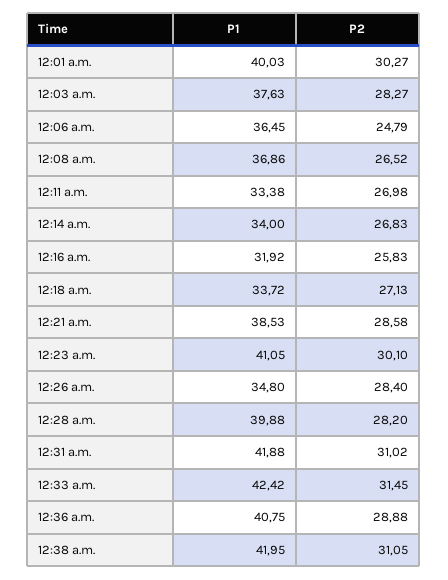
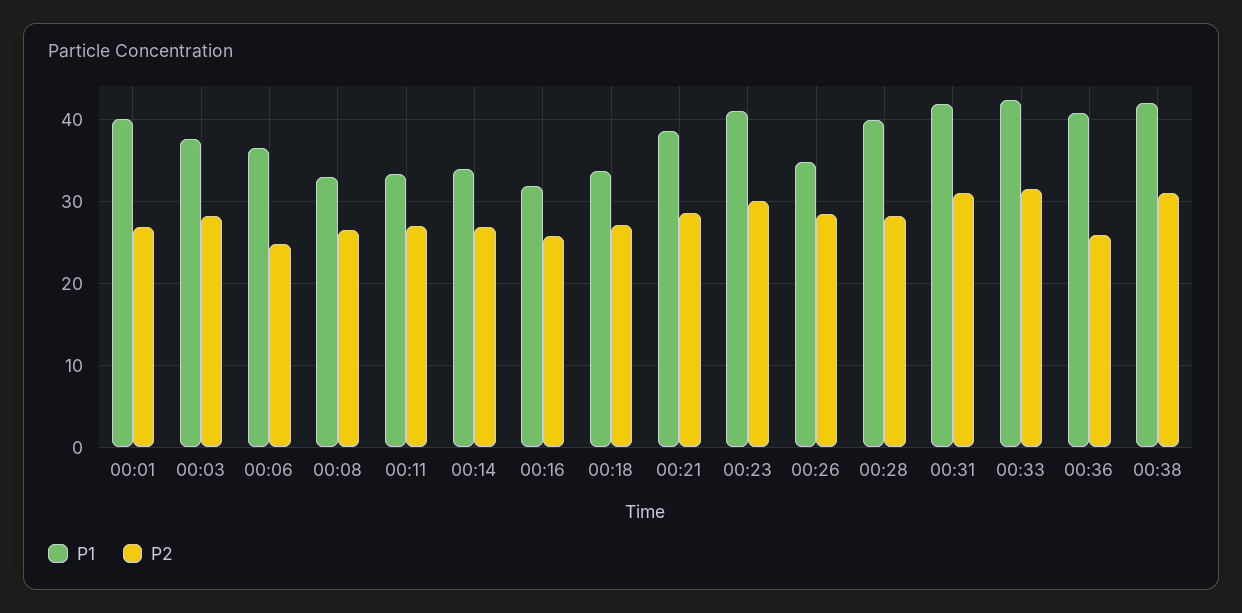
  {
    "P1": {
      "12:01 a.m.": 40.03,
      "12:03 a.m.": 37.63,
      "12:06 a.m.": 36.45,
-     "12:08 a.m.": 36.86,
+     "12:08 a.m.": 33,
      "12:11 a.m.": 33.38,
      "12:14 a.m.": 34,
      "12:16 a.m.": 31.92,
      "12:18 a.m.": 33.72,
      "12:21 a.m.": 38.53,
      "12:23 a.m.": 41.05,
      "12:26 a.m.": 34.8,
      "12:28 a.m.": 39.88,
      "12:31 a.m.": 41.88,
      "12:33 a.m.": 42.42,
      "12:36 a.m.": 40.75,
      "12:38 a.m.": 41.95
    },
    "P2": {
-     "12:01 a.m.": 30.27,
+     "12:01 a.m.": 27,
      "12:03 a.m.": 28.27,
      "12:06 a.m.": 24.79,
      "12:08 a.m.": 26.52,
      "12:11 a.m.": 26.98,
      "12:14 a.m.": 26.83,
      "12:16 a.m.": 25.83,
      "12:18 a.m.": 27.13,
      "12:21 a.m.": 28.58,
      "12:23 a.m.": 30.1,
      "12:26 a.m.": 28.4,
      "12:28 a.m.": 28.2,
      "12:31 a.m.": 31.02,
      "12:33 a.m.": 31.45,
-     "12:36 a.m.": 28.88,
+     "12:36 a.m.": 26,
      "12:38 a.m.": 31.05
    }
  }

